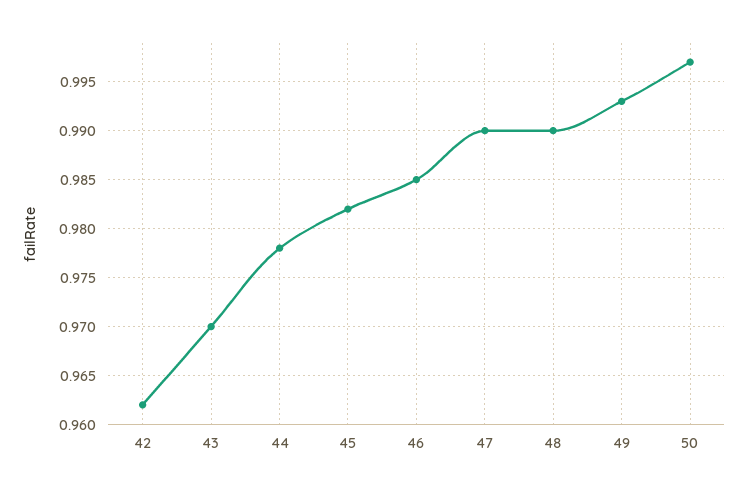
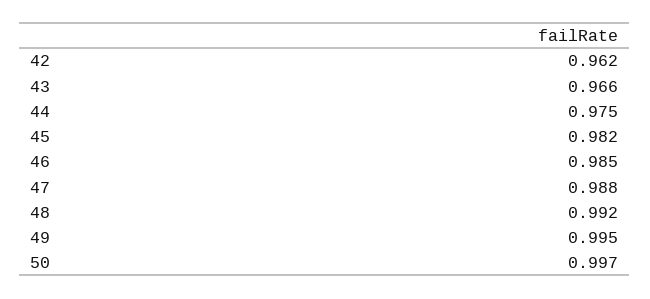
  {
    "42": 0.962,
-   "43": 0.97,
+   "43": 0.966,
-   "44": 0.978,
+   "44": 0.975,
    "45": 0.982,
    "46": 0.985,
-   "47": 0.99,
+   "47": 0.988,
-   "48": 0.99,
+   "48": 0.992,
-   "49": 0.993,
+   "49": 0.995,
    "50": 0.997
  }

